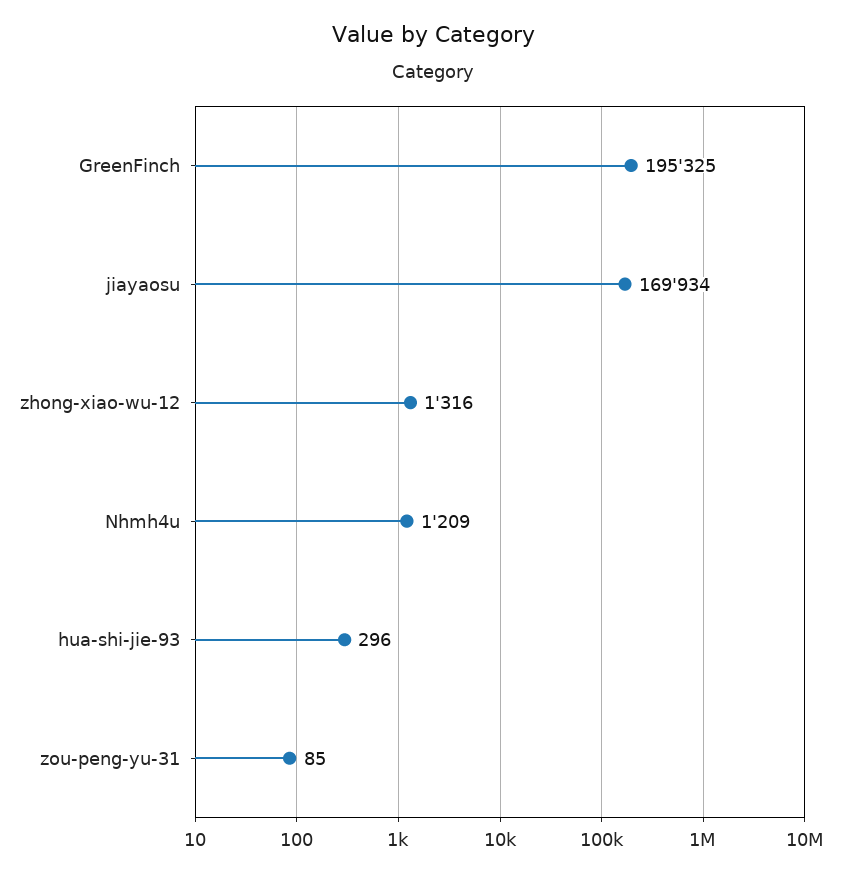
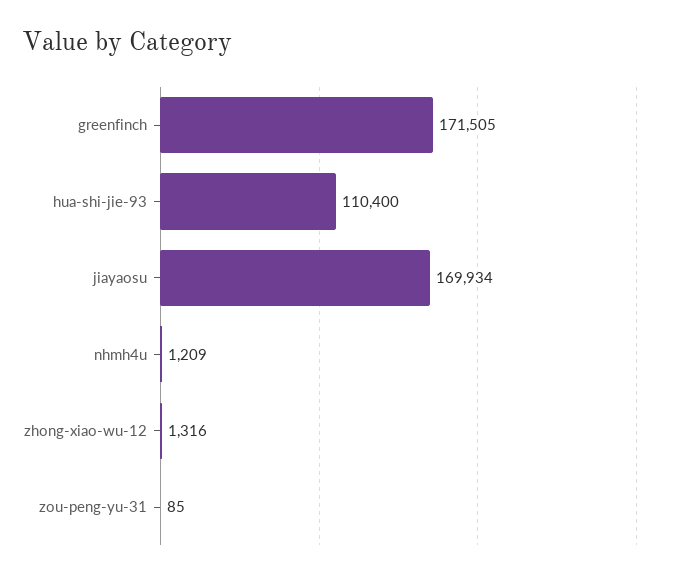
  {
-   "GreenFinch": 195325,
+   "GreenFinch": 171505,
    "jiayaosu": 169934,
    "zhong-xiao-wu-12": 1316,
    "Nhmh4u": 1209,
-   "hua-shi-jie-93": 296,
+   "hua-shi-jie-93": 110400,
    "zou-peng-yu-31": 85
  }

